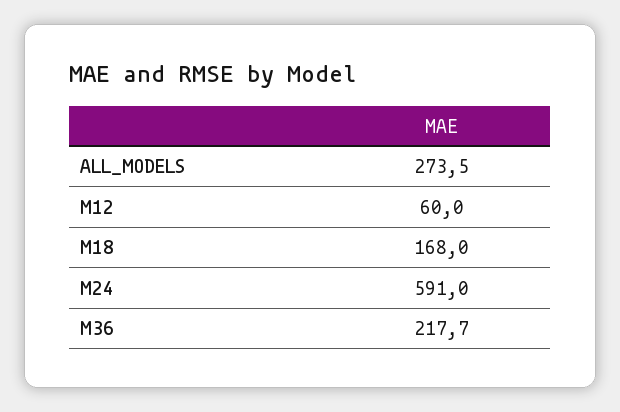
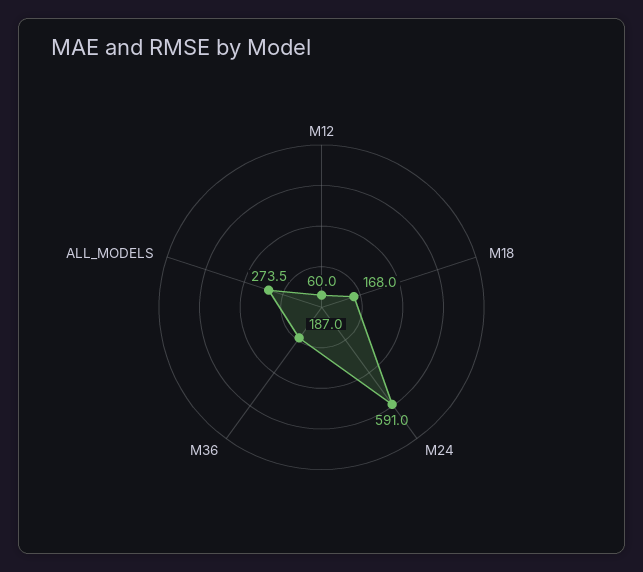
  {
    "ALL_MODELS": 273.5,
    "M12": 60,
    "M18": 168,
    "M24": 591,
-   "M36": 217.7
+   "M36": 187
  }

